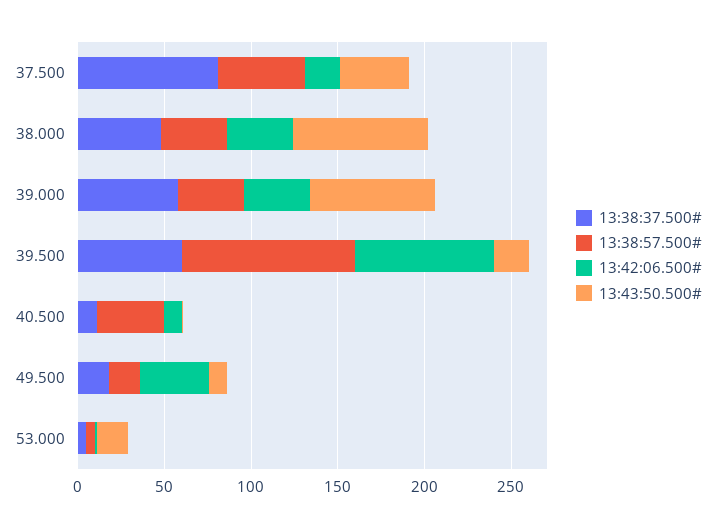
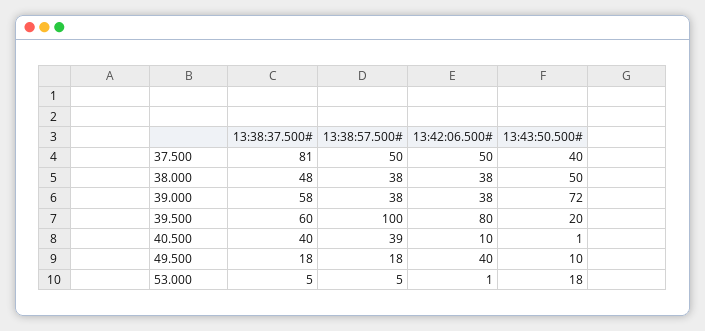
  {
    "13:38:37.500#": {
      "37.500": 81,
      "38.000": 48,
      "39.000": 58,
      "39.500": 60,
-     "40.500": 10,
+     "40.500": 40,
      "49.500": 18,
      "53.000": 5
    },
    "13:38:57.500#": {
      "37.500": 50,
      "38.000": 38,
      "39.000": 38,
      "39.500": 100,
      "40.500": 39,
      "49.500": 18,
      "53.000": 5
    },
    "13:42:06.500#": {
-     "37.500": 20,
+     "37.500": 50,
      "38.000": 38,
      "39.000": 38,
      "39.500": 80,
      "40.500": 10,
      "49.500": 40,
      "53.000": 1
    },
    "13:43:50.500#": {
      "37.500": 40,
-     "38.000": 80,
+     "38.000": 50,
      "39.000": 72,
      "39.500": 20,
      "40.500": 1,
      "49.500": 10,
      "53.000": 18
    }
  }

